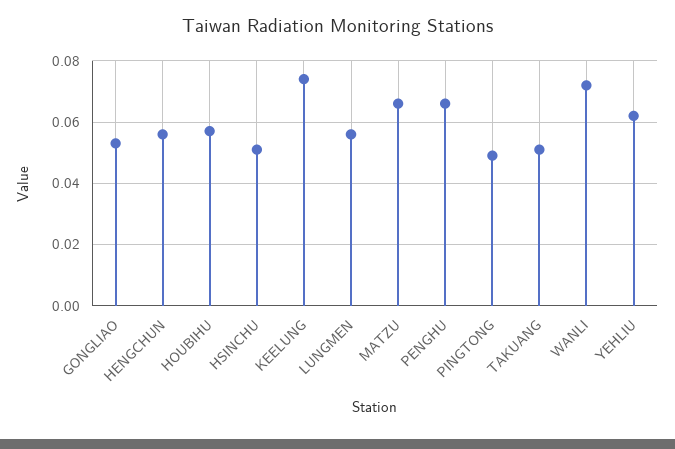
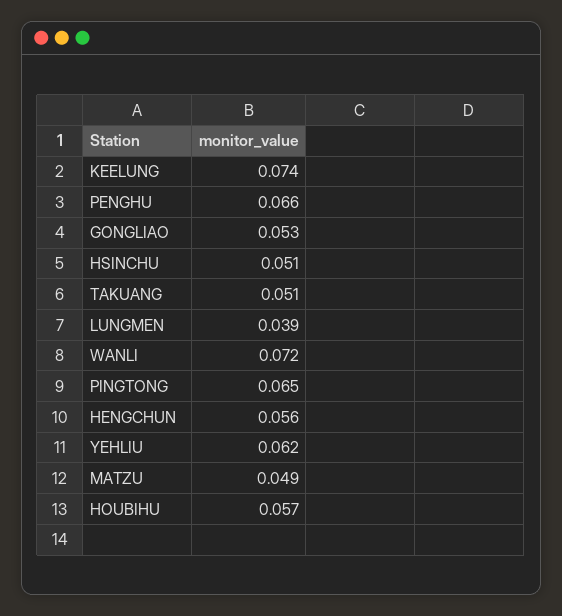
  {
    "GONGLIAO": 0.053,
    "HENGCHUN": 0.056,
    "HOUBIHU": 0.057,
    "HSINCHU": 0.051,
    "KEELUNG": 0.074,
-   "LUNGMEN": 0.055,
+   "LUNGMEN": 0.039,
-   "MATZU": 0.065,
+   "MATZU": 0.049,
    "PENGHU": 0.066,
-   "PINGTONG": 0.05,
+   "PINGTONG": 0.065,
    "TAKUANG": 0.051,
    "WANLI": 0.072,
    "YEHLIU": 0.062
  }

